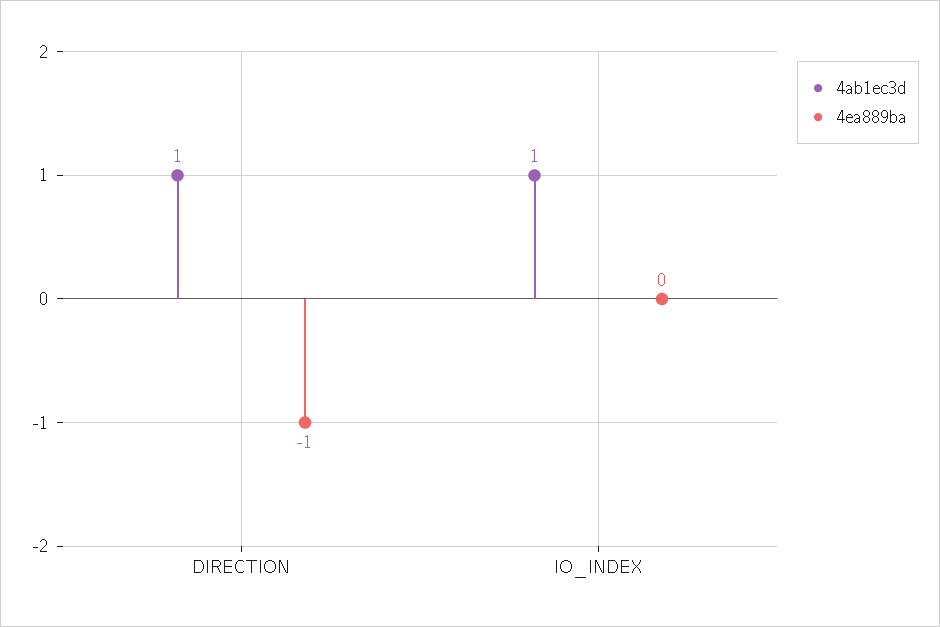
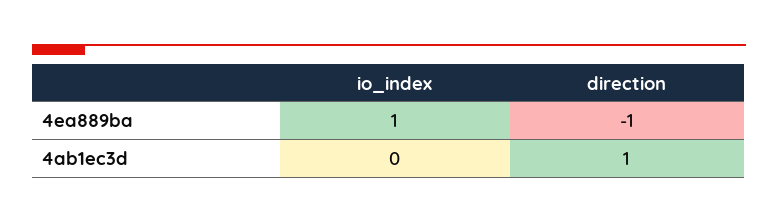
  {
    "4ab1ec3d": {
      "DIRECTION": 1,
-     "IO_INDEX": 1
+     "IO_INDEX": 0
    },
    "4ea889ba": {
      "DIRECTION": -1,
-     "IO_INDEX": 0
+     "IO_INDEX": 1
    }
  }

